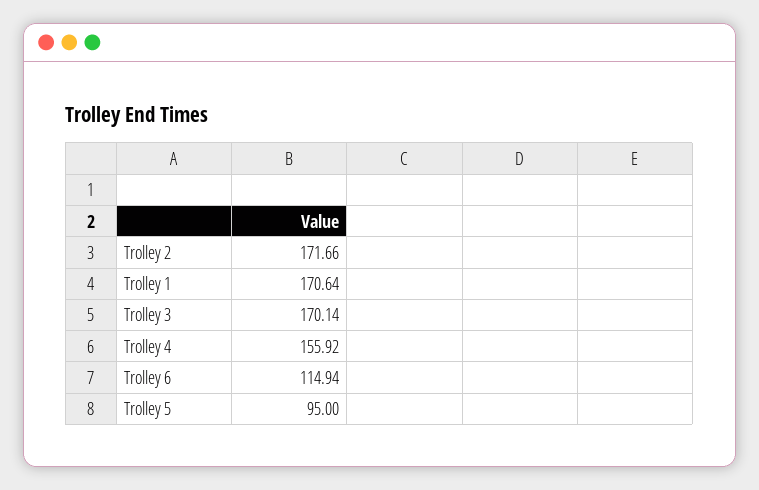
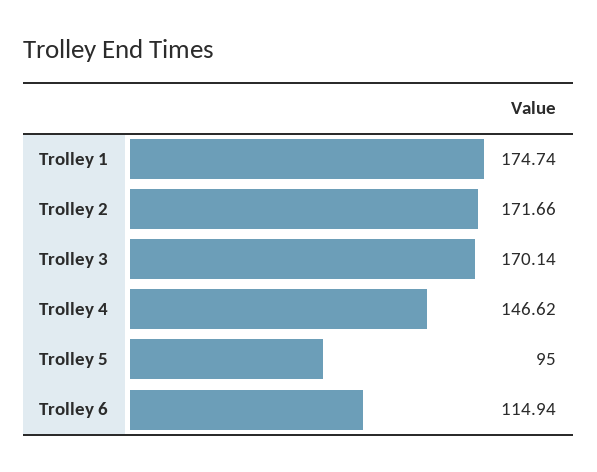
  {
    "Trolley 2": 171.66,
-   "Trolley 1": 170.64,
+   "Trolley 1": 174.74,
    "Trolley 3": 170.14,
-   "Trolley 4": 155.92,
+   "Trolley 4": 146.62,
    "Trolley 6": 114.94,
    "Trolley 5": 95
  }

